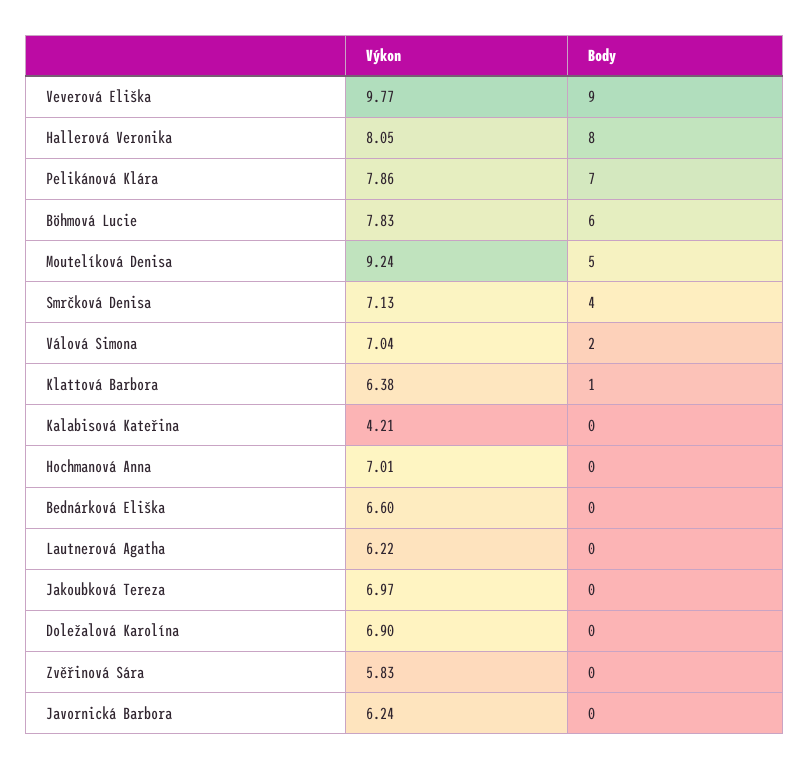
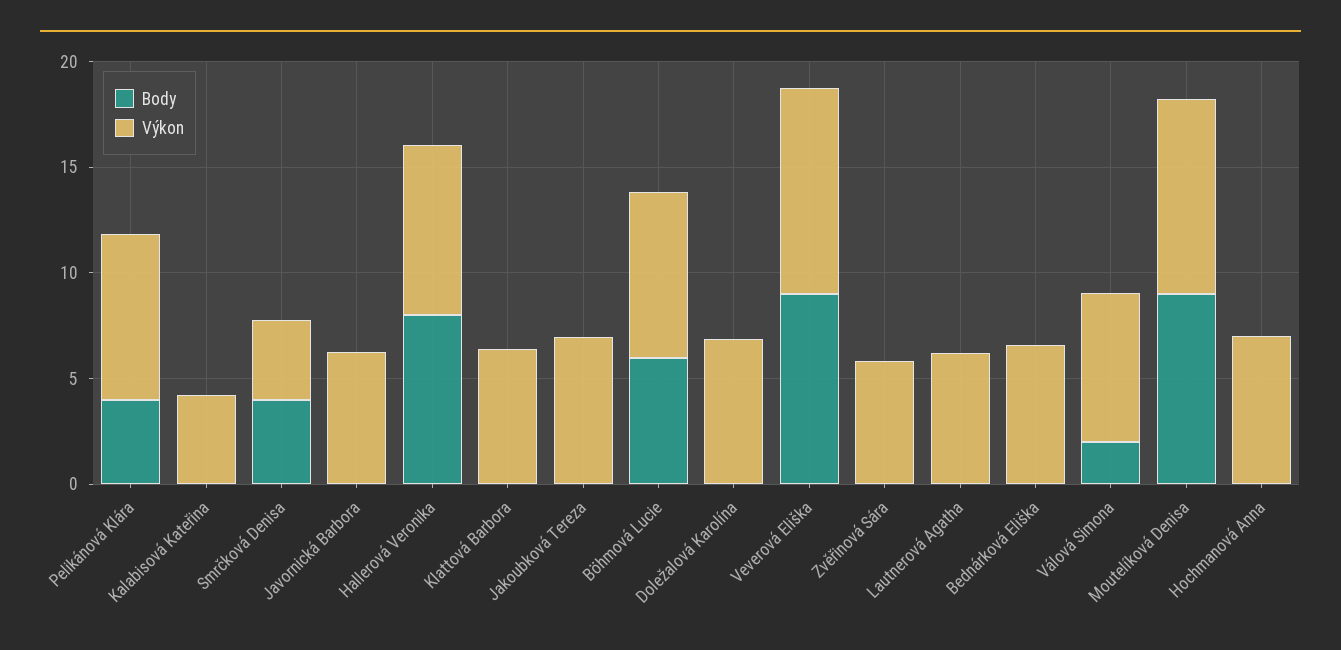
  {
    "Výkon": {
      "Veverová Eliška": 9.77,
      "Hallerová Veronika": 8.05,
      "Pelikánová Klára": 7.86,
      "Böhmová Lucie": 7.83,
      "Moutelíková Denisa": 9.24,
-     "Smrčková Denisa": 7.13,
+     "Smrčková Denisa": 4,
      "Válová Simona": 7.04,
      "Klattová Barbora": 6.38,
      "Kalabisová Kateřina": 4.21,
      "Hochmanová Anna": 7.01,
      "Bednárková Eliška": 6.6,
      "Lautnerová Agatha": 6.22,
      "Jakoubková Tereza": 6.97,
      "Doležalová Karolína": 6.9,
      "Zvěřinová Sára": 5.83,
      "Javornická Barbora": 6.24
    },
    "Body": {
      "Veverová Eliška": 9,
      "Hallerová Veronika": 8,
-     "Pelikánová Klára": 7,
+     "Pelikánová Klára": 4,
      "Böhmová Lucie": 6,
-     "Moutelíková Denisa": 5,
+     "Moutelíková Denisa": 9,
      "Smrčková Denisa": 4,
      "Válová Simona": 2,
-     "Klattová Barbora": 1,
+     "Klattová Barbora": 0,
      "Kalabisová Kateřina": 0,
      "Hochmanová Anna": 0,
      "Bednárková Eliška": 0,
      "Lautnerová Agatha": 0,
      "Jakoubková Tereza": 0,
      "Doležalová Karolína": 0,
      "Zvěřinová Sára": 0,
      "Javornická Barbora": 0
    }
  }

